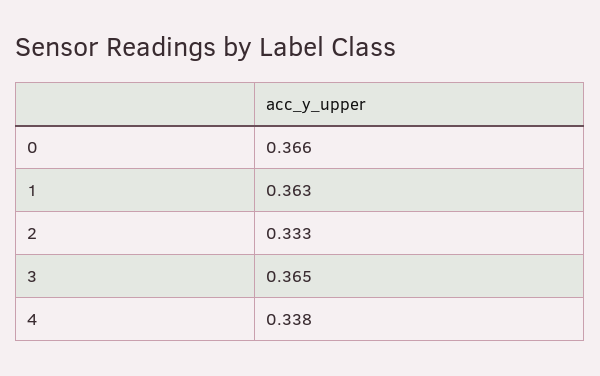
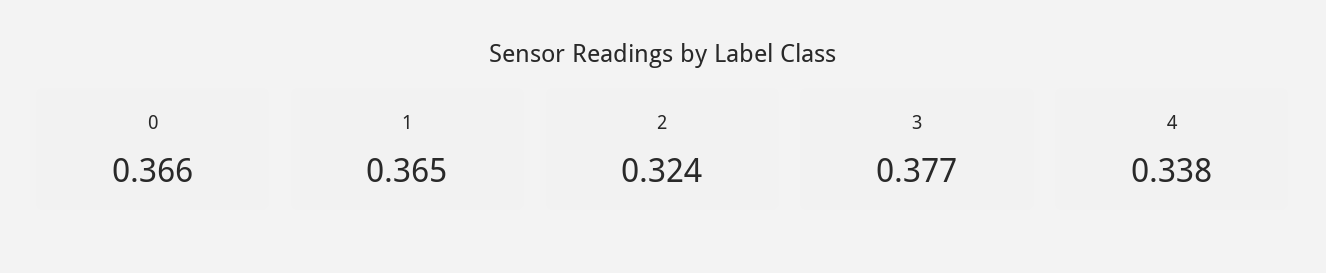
  {
    "0": 0.366,
-   "1": 0.363,
+   "1": 0.365,
-   "2": 0.333,
+   "2": 0.324,
-   "3": 0.365,
+   "3": 0.377,
    "4": 0.338
  }

